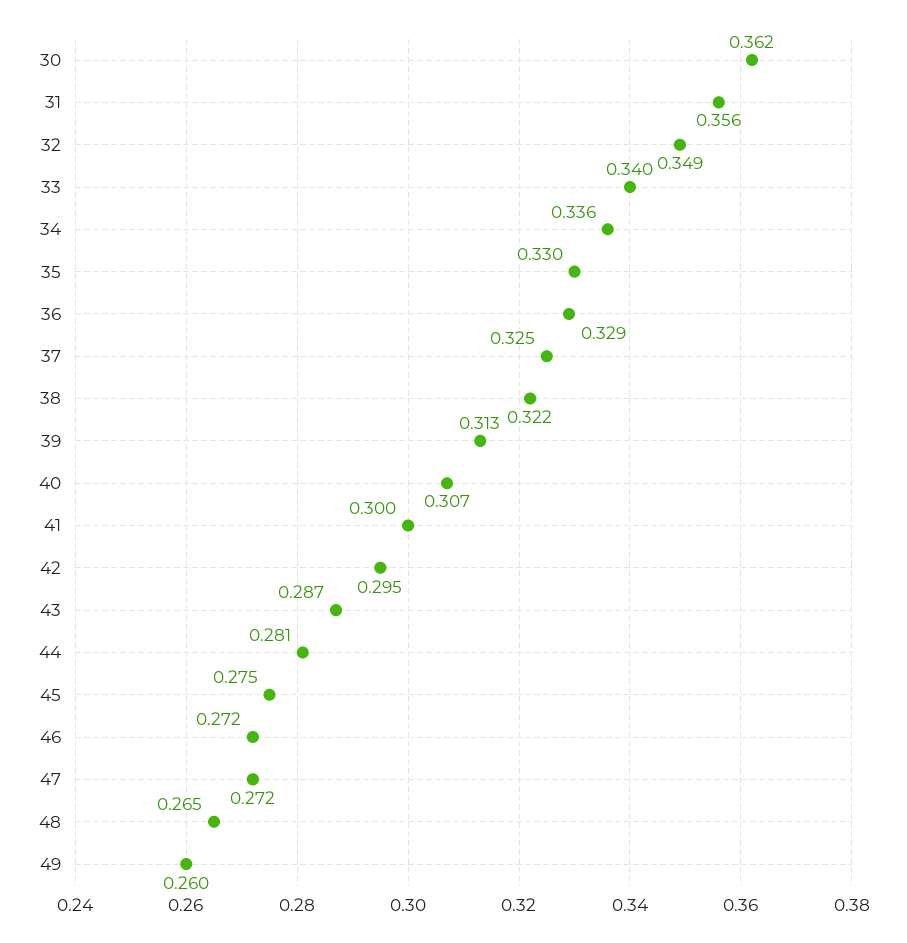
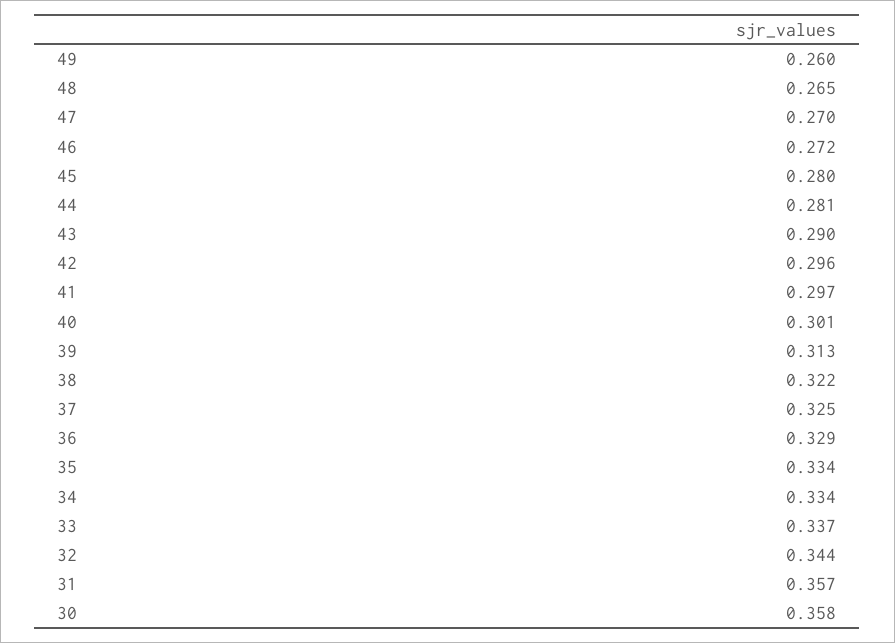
  {
-   "30": 0.362,
+   "30": 0.358,
-   "31": 0.356,
+   "31": 0.357,
-   "32": 0.349,
+   "32": 0.344,
-   "33": 0.34,
+   "33": 0.337,
-   "34": 0.336,
+   "34": 0.334,
-   "35": 0.33,
+   "35": 0.334,
    "36": 0.329,
    "37": 0.325,
    "38": 0.322,
    "39": 0.313,
-   "40": 0.307,
+   "40": 0.301,
-   "41": 0.3,
+   "41": 0.297,
-   "42": 0.295,
+   "42": 0.296,
-   "43": 0.287,
+   "43": 0.29,
    "44": 0.281,
-   "45": 0.275,
+   "45": 0.28,
    "46": 0.272,
-   "47": 0.272,
+   "47": 0.27,
    "48": 0.265,
    "49": 0.26
  }

